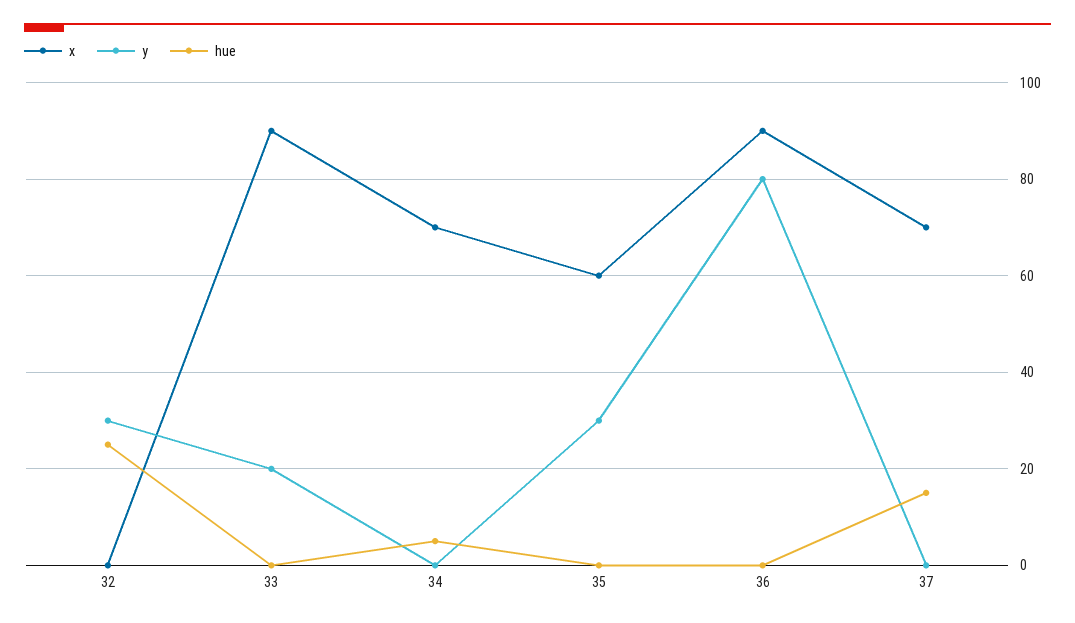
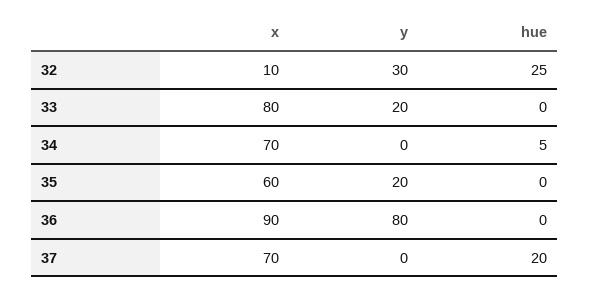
  {
    "x": {
-     "32": 0,
+     "32": 10,
-     "33": 90,
+     "33": 80,
      "34": 70,
      "35": 60,
      "36": 90,
      "37": 70
    },
    "y": {
      "32": 30,
      "33": 20,
      "34": 0,
-     "35": 30,
+     "35": 20,
      "36": 80,
      "37": 0
    },
    "hue": {
      "32": 25,
      "33": 0,
      "34": 5,
      "35": 0,
      "36": 0,
-     "37": 15
+     "37": 20
    }
  }

